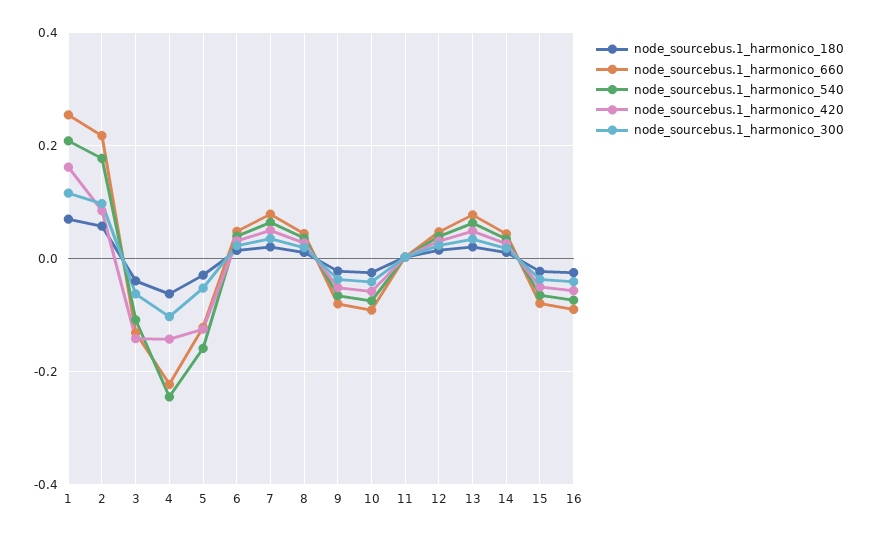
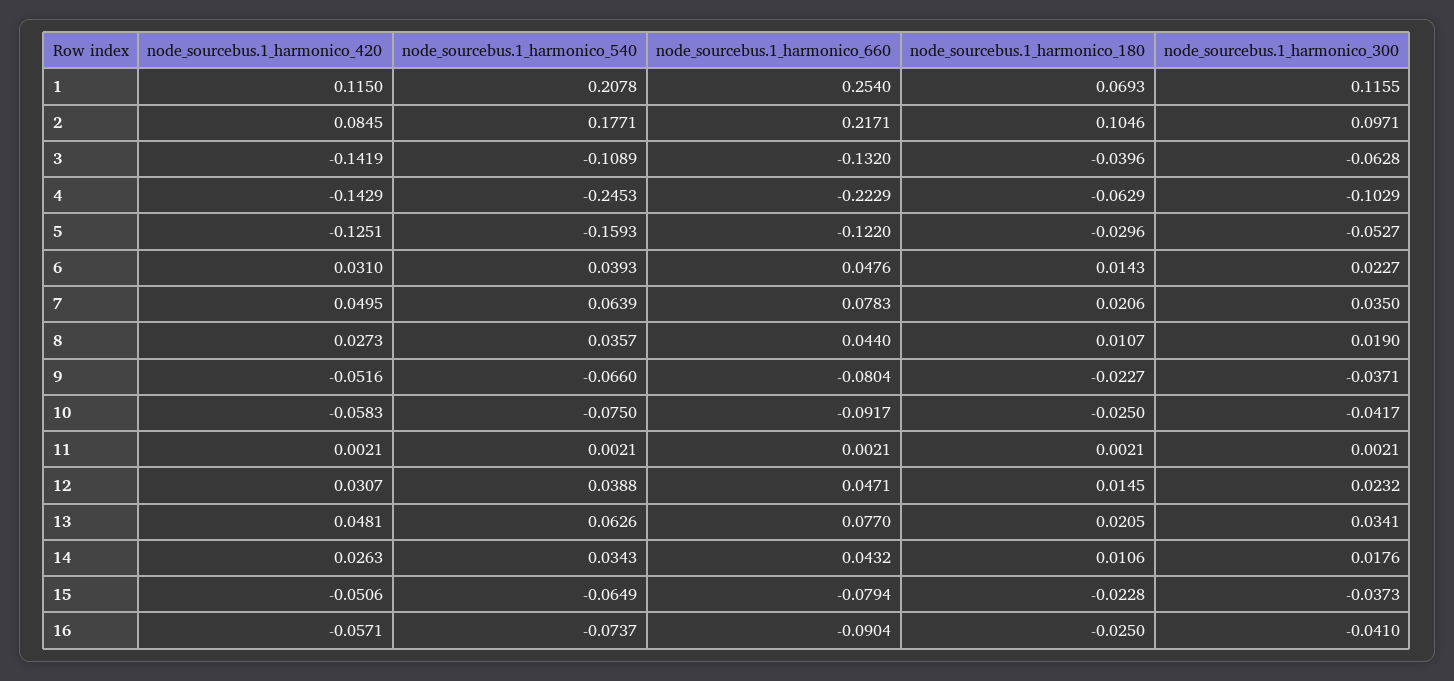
  {
    "node_sourcebus.1_harmonico_180": {
      "1": 0.0693,
-     "2": 0.06,
+     "2": 0.1046,
      "3": -0.0396,
      "4": -0.0629,
      "5": -0.0296,
      "6": 0.0143,
      "7": 0.0206,
      "8": 0.0107,
      "9": -0.0227,
      "10": -0.025,
      "11": 0.0021,
      "12": 0.0145,
      "13": 0.0205,
      "14": 0.0106,
      "15": -0.0228,
      "16": -0.025
    },
    "node_sourcebus.1_harmonico_660": {
      "1": 0.254,
      "2": 0.2171,
      "3": -0.132,
      "4": -0.2229,
      "5": -0.122,
      "6": 0.0476,
      "7": 0.0783,
      "8": 0.044,
      "9": -0.0804,
      "10": -0.0917,
      "11": 0.0021,
      "12": 0.0471,
      "13": 0.077,
      "14": 0.0432,
      "15": -0.0794,
      "16": -0.0904
    },
    "node_sourcebus.1_harmonico_540": {
      "1": 0.2078,
      "2": 0.1771,
      "3": -0.1089,
      "4": -0.2453,
      "5": -0.1593,
      "6": 0.0393,
      "7": 0.0639,
      "8": 0.0357,
      "9": -0.066,
      "10": -0.075,
      "11": 0.0021,
      "12": 0.0388,
      "13": 0.0626,
      "14": 0.0343,
      "15": -0.0649,
      "16": -0.0737
    },
    "node_sourcebus.1_harmonico_420": {
-     "1": 0.16,
+     "1": 0.115,
      "2": 0.0845,
      "3": -0.1419,
      "4": -0.1429,
      "5": -0.1251,
      "6": 0.031,
      "7": 0.0495,
      "8": 0.0273,
      "9": -0.0516,
      "10": -0.0583,
      "11": 0.0021,
      "12": 0.0307,
      "13": 0.0481,
      "14": 0.0263,
      "15": -0.0506,
      "16": -0.0571
    },
    "node_sourcebus.1_harmonico_300": {
      "1": 0.1155,
      "2": 0.0971,
      "3": -0.0628,
      "4": -0.1029,
      "5": -0.0527,
      "6": 0.0227,
      "7": 0.035,
      "8": 0.019,
      "9": -0.0371,
      "10": -0.0417,
      "11": 0.0021,
      "12": 0.0232,
      "13": 0.0341,
      "14": 0.0176,
      "15": -0.0373,
      "16": -0.041
    }
  }

